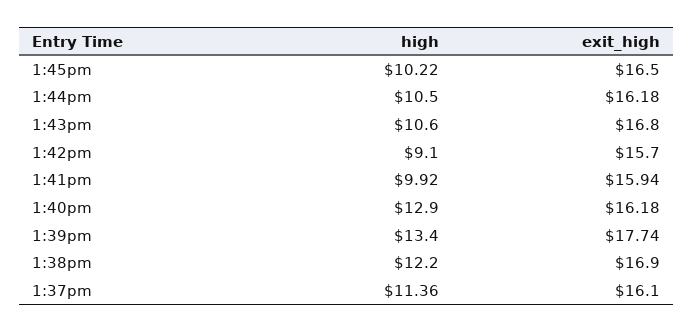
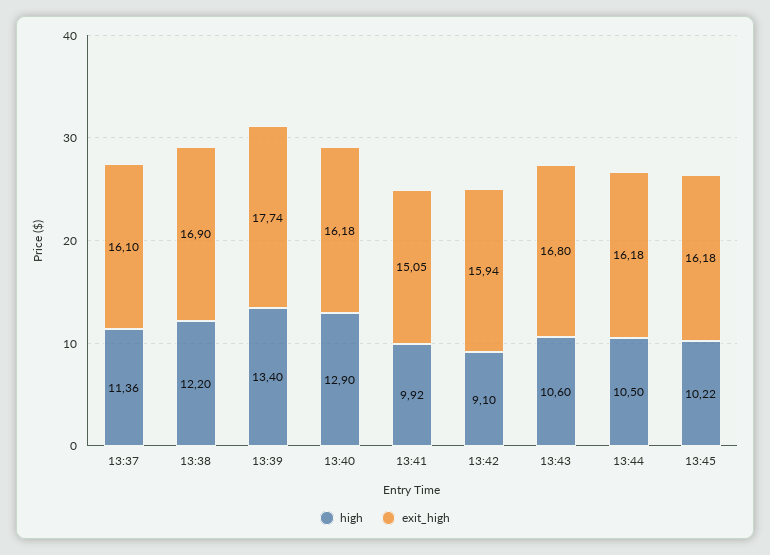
  {
    "high": {
      "1:45pm": 10.22,
      "1:44pm": 10.5,
      "1:43pm": 10.6,
      "1:42pm": 9.1,
      "1:41pm": 9.92,
      "1:40pm": 12.9,
      "1:39pm": 13.4,
      "1:38pm": 12.2,
      "1:37pm": 11.36
    },
    "exit_high": {
-     "1:45pm": 16.5,
+     "1:45pm": 16.18,
      "1:44pm": 16.18,
      "1:43pm": 16.8,
-     "1:42pm": 15.7,
+     "1:42pm": 15.94,
-     "1:41pm": 15.94,
+     "1:41pm": 15.05,
      "1:40pm": 16.18,
      "1:39pm": 17.74,
      "1:38pm": 16.9,
      "1:37pm": 16.1
    }
  }

